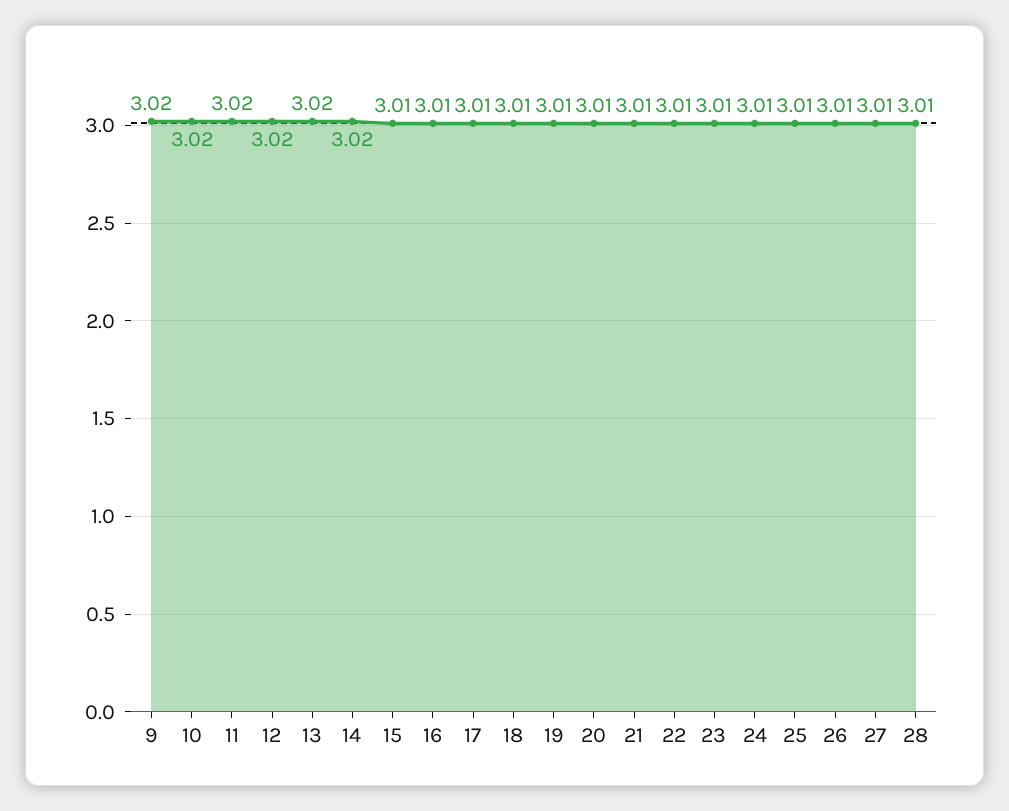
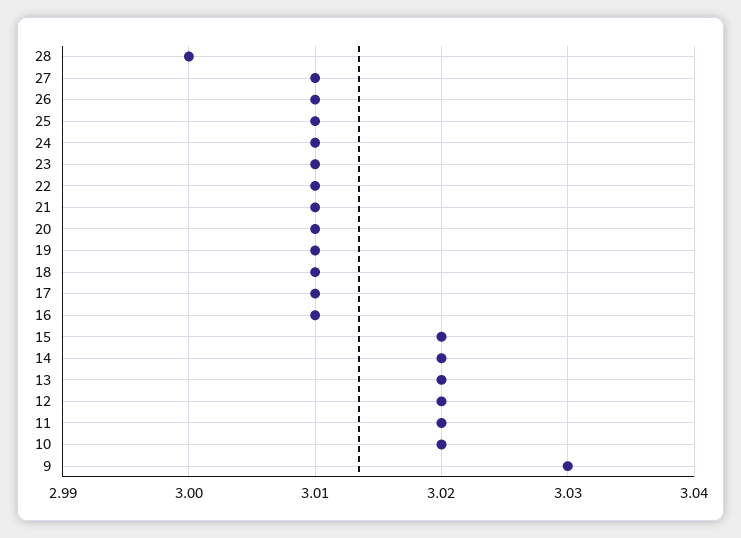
  {
-   "9": 3.02,
+   "9": 3.03,
    "10": 3.02,
    "11": 3.02,
    "12": 3.02,
    "13": 3.02,
    "14": 3.02,
-   "15": 3.01,
+   "15": 3.02,
    "16": 3.01,
    "17": 3.01,
    "18": 3.01,
    "19": 3.01,
    "20": 3.01,
    "21": 3.01,
    "22": 3.01,
    "23": 3.01,
    "24": 3.01,
    "25": 3.01,
    "26": 3.01,
    "27": 3.01,
-   "28": 3.01
+   "28": 3
  }

